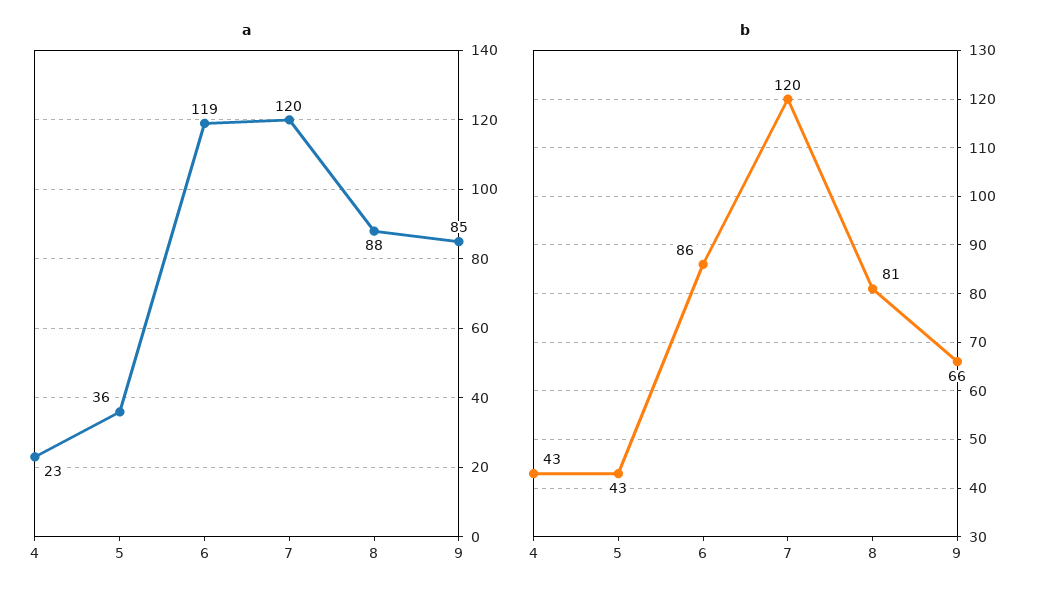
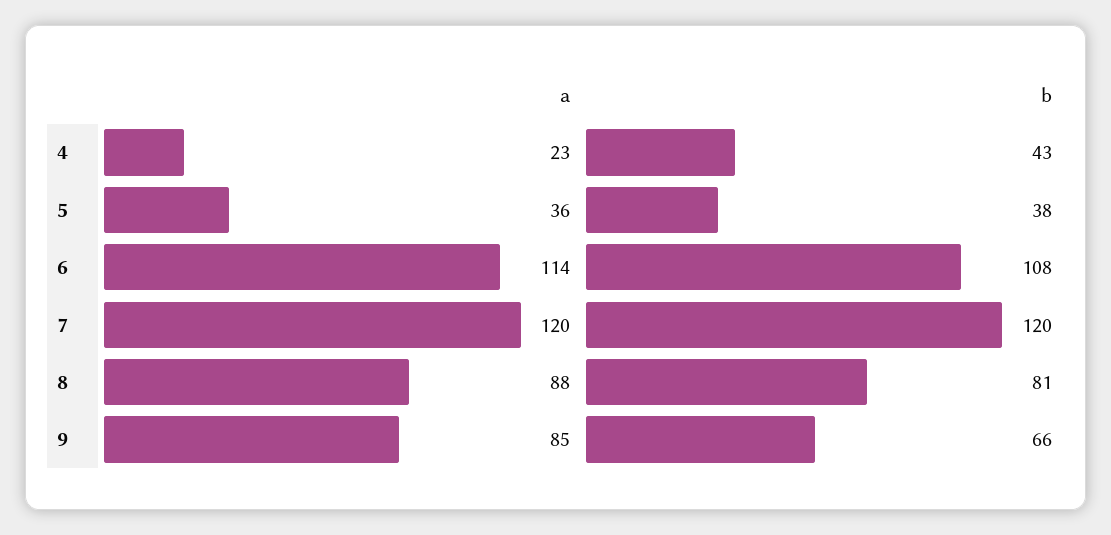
  {
    "a": {
      "4": 23,
      "5": 36,
-     "6": 119,
+     "6": 114,
      "7": 120,
      "8": 88,
      "9": 85
    },
    "b": {
      "4": 43,
-     "5": 43,
+     "5": 38,
-     "6": 86,
+     "6": 108,
      "7": 120,
      "8": 81,
      "9": 66
    }
  }

